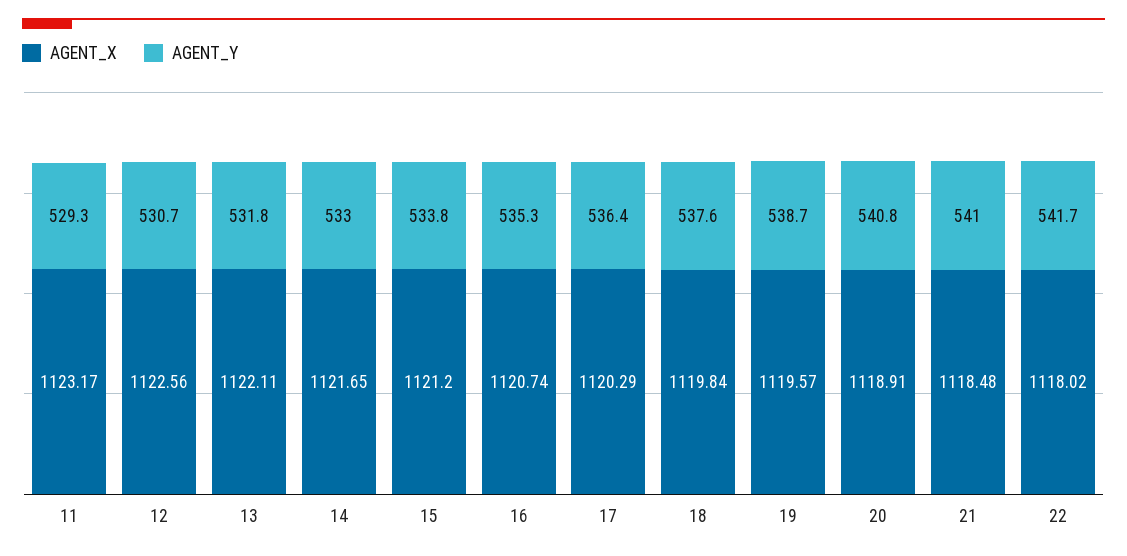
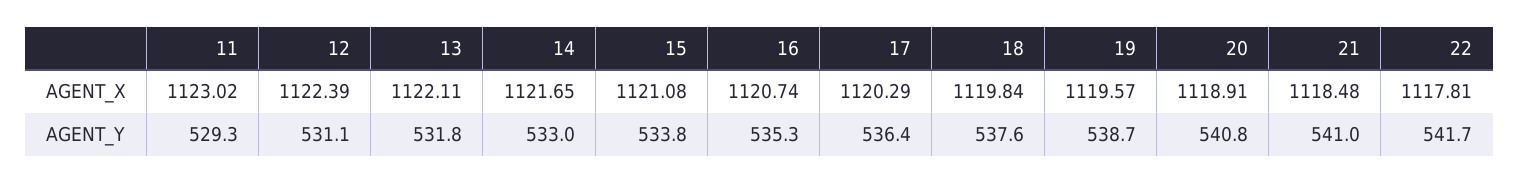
  {
    "AGENT_X": {
-     "11": 1123.17,
+     "11": 1123.02,
-     "12": 1122.56,
+     "12": 1122.39,
      "13": 1122.11,
      "14": 1121.65,
-     "15": 1121.2,
+     "15": 1121.08,
      "16": 1120.74,
      "17": 1120.29,
      "18": 1119.84,
      "19": 1119.57,
      "20": 1118.91,
      "21": 1118.48,
-     "22": 1118.02
+     "22": 1117.81
    },
    "AGENT_Y": {
      "11": 529.3,
-     "12": 530.7,
+     "12": 531.1,
      "13": 531.8,
      "14": 533,
      "15": 533.8,
      "16": 535.3,
      "17": 536.4,
      "18": 537.6,
      "19": 538.7,
      "20": 540.8,
      "21": 541,
      "22": 541.7
    }
  }

